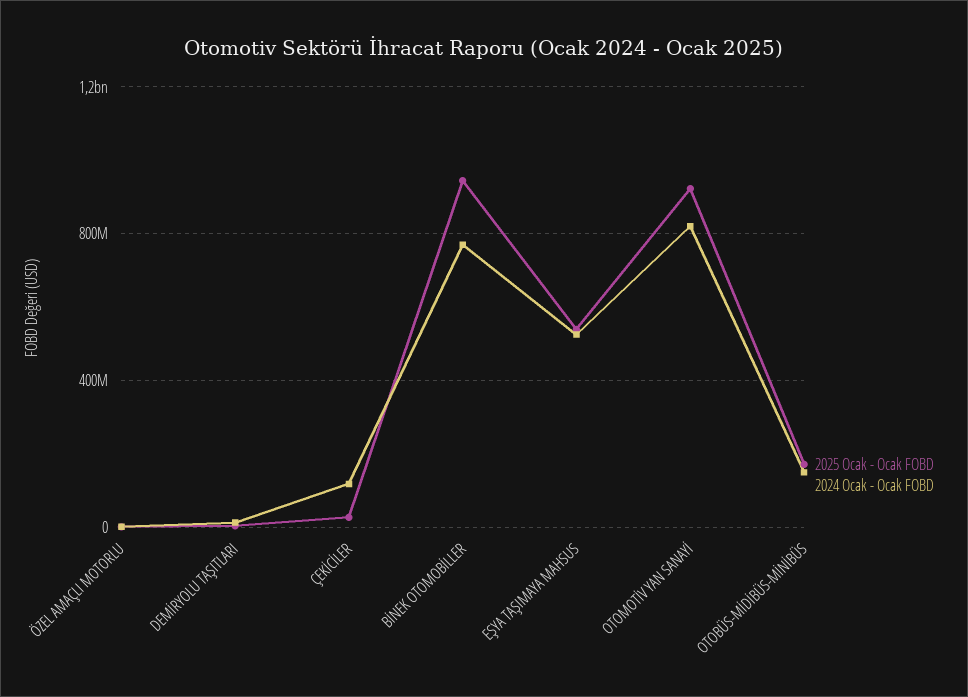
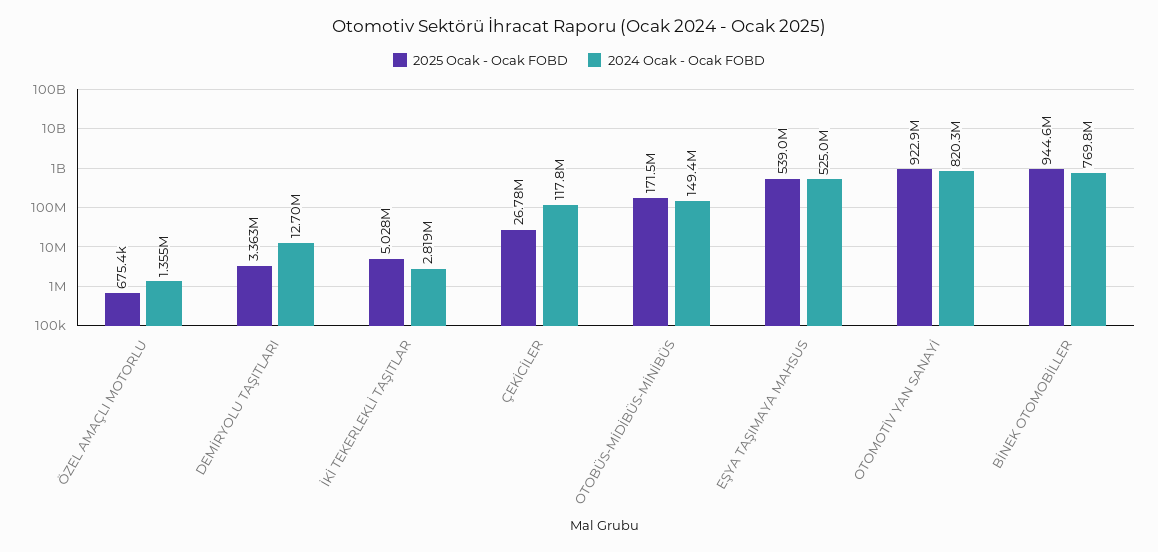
  {
    "2025 Ocak - Ocak FOBD": {
      "ÖZEL AMAÇLI MOTORLU": 675400,
      "DEMİRYOLU TAŞITLARI": 3363000,
      "ÇEKİCİLER": 26780000,
      "BİNEK OTOMOBİLLER": 944600000,
      "EŞYA TAŞIMAYA MAHSUS": 539000000,
      "OTOMOTİV YAN SANAYİ": 922900000,
-     "OTOBÜS-MİDİBÜS-MİNİBÜS": 171500000
+     "OTOBÜS-MİDİBÜS-MİNİBÜS": 171500000,
+     "İKİ TEKERLEKLİ TAŞITLAR": 5028000
    },
    "2024 Ocak - Ocak FOBD": {
      "ÖZEL AMAÇLI MOTORLU": 1355000,
      "DEMİRYOLU TAŞITLARI": 12700000,
      "ÇEKİCİLER": 117800000,
      "BİNEK OTOMOBİLLER": 769800000,
      "EŞYA TAŞIMAYA MAHSUS": 525000000,
      "OTOMOTİV YAN SANAYİ": 820300000,
-     "OTOBÜS-MİDİBÜS-MİNİBÜS": 149400000
+     "OTOBÜS-MİDİBÜS-MİNİBÜS": 149400000,
+     "İKİ TEKERLEKLİ TAŞITLAR": 2819000
    }
  }

